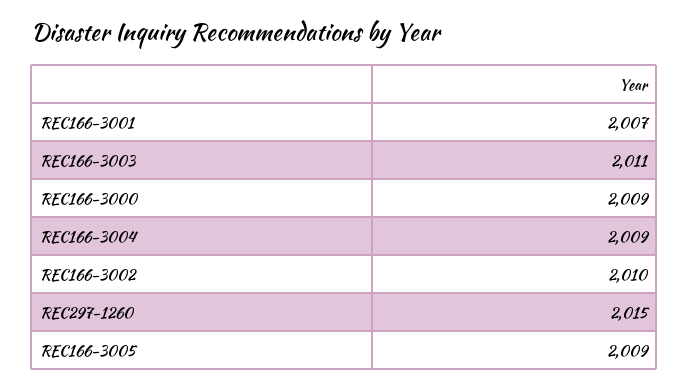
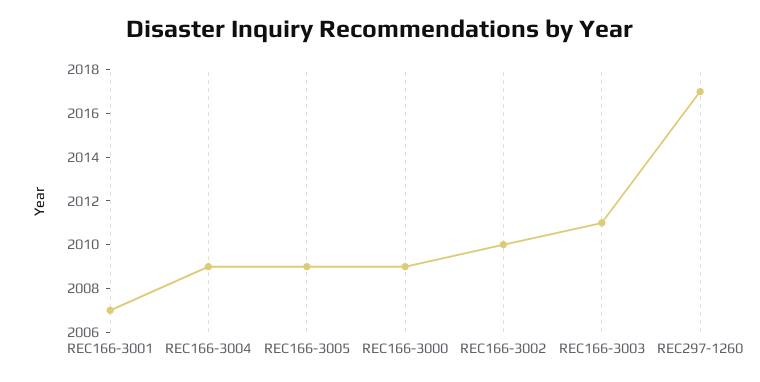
  {
    "REC166-3001": 2007,
    "REC166-3003": 2011,
    "REC166-3000": 2009,
    "REC166-3004": 2009,
    "REC166-3002": 2010,
-   "REC297-1260": 2015,
+   "REC297-1260": 2017,
    "REC166-3005": 2009
  }

